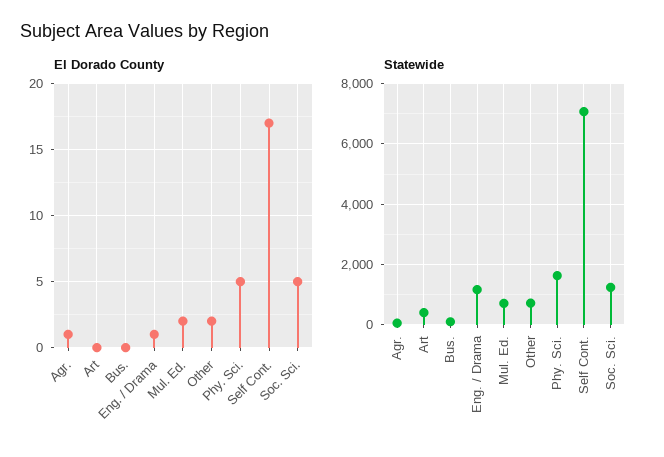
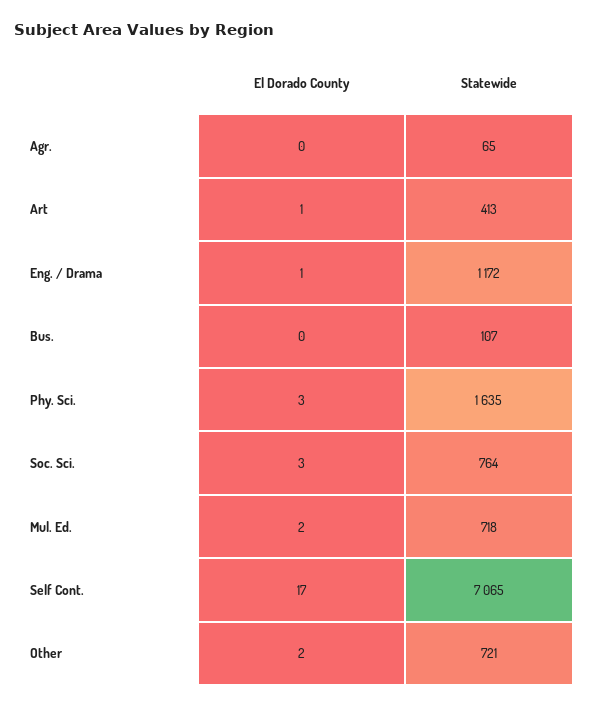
  {
    "El Dorado County": {
-     "Agr.": 1,
+     "Agr.": 0,
-     "Art": 0,
+     "Art": 1,
      "Bus.": 0,
      "Eng. / Drama": 1,
      "Mul. Ed.": 2,
      "Other": 2,
-     "Phy. Sci.": 5,
+     "Phy. Sci.": 3,
      "Self Cont.": 17,
-     "Soc. Sci.": 5
+     "Soc. Sci.": 3
    },
    "Statewide": {
      "Agr.": 65,
      "Art": 413,
      "Bus.": 107,
      "Eng. / Drama": 1172,
      "Mul. Ed.": 718,
      "Other": 721,
      "Phy. Sci.": 1635,
      "Self Cont.": 7065,
-     "Soc. Sci.": 1200
+     "Soc. Sci.": 764
    }
  }

